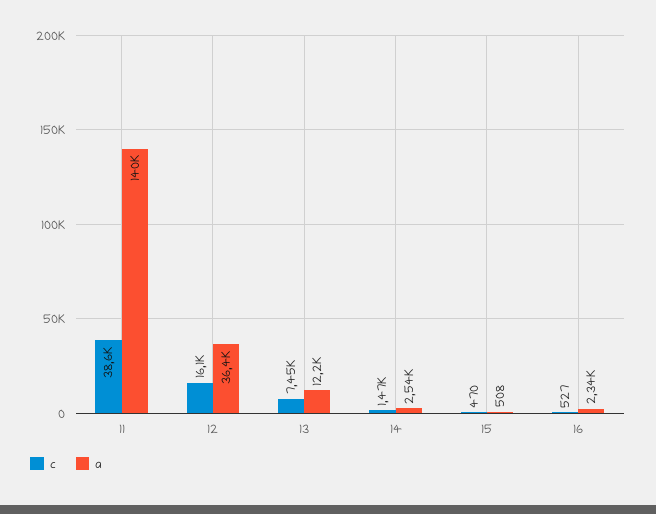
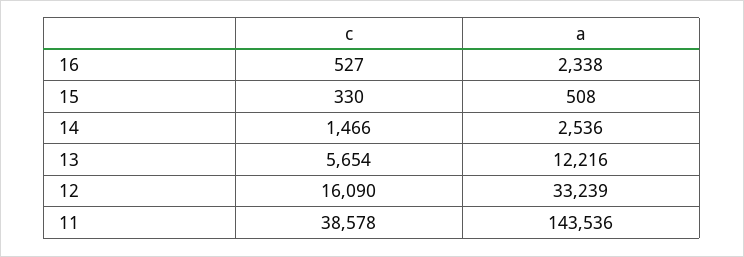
  {
    "c": {
      "11": 38578,
      "12": 16090,
-     "13": 7450,
+     "13": 5654,
      "14": 1466,
-     "15": 470,
+     "15": 330,
      "16": 527
    },
    "a": {
-     "11": 140000,
+     "11": 143536,
-     "12": 36400,
+     "12": 33239,
      "13": 12216,
      "14": 2536,
      "15": 508,
      "16": 2338
    }
  }

